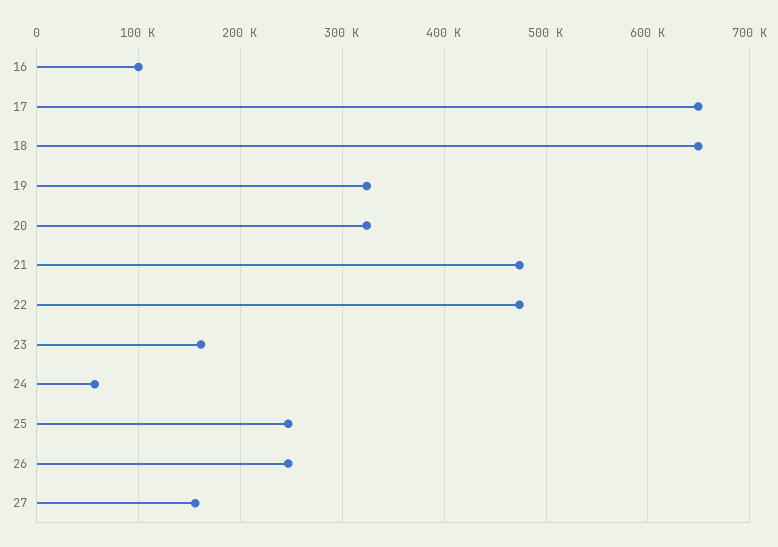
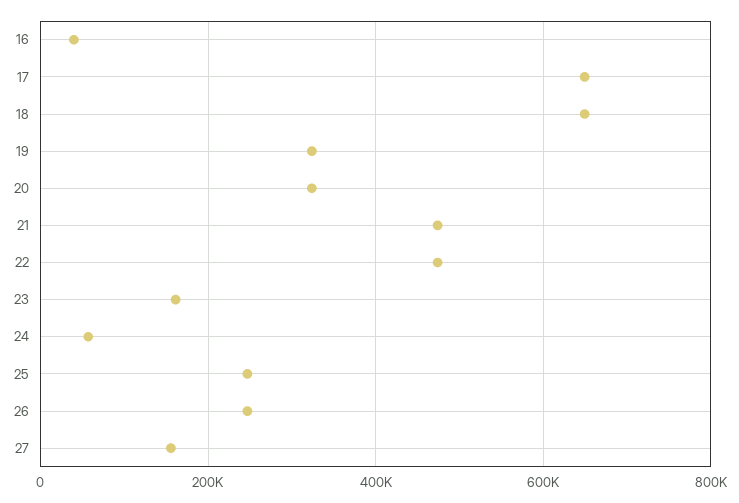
  {
-   "16": 100000,
+   "16": 40000,
    "17": 650000,
    "18": 650000,
    "19": 320000,
    "20": 320000,
    "21": 470000,
    "22": 470000,
    "23": 160000,
    "24": 60000,
    "25": 250000,
    "26": 250000,
    "27": 160000
  }

